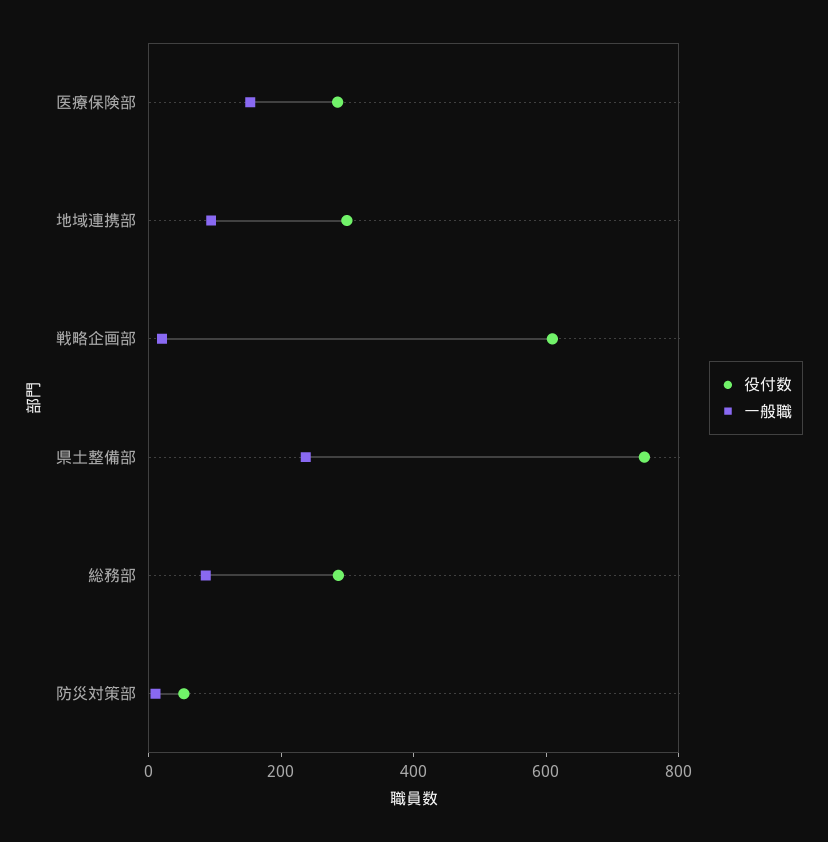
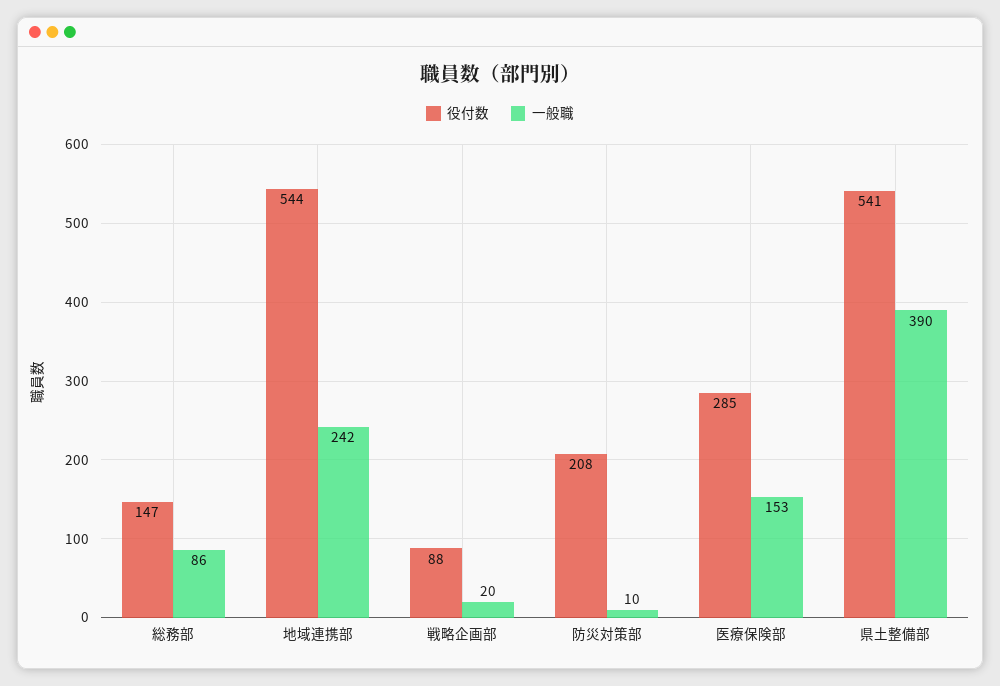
  {
    "役付数": {
      "医療保険部": 285,
-     "地域連携部": 300,
+     "地域連携部": 544,
-     "戦略企画部": 600,
+     "戦略企画部": 88,
-     "県土整備部": 750,
+     "県土整備部": 541,
-     "総務部": 300,
+     "総務部": 147,
-     "防災対策部": 50
+     "防災対策部": 208
    },
    "一般職": {
      "医療保険部": 153,
-     "地域連携部": 100,
+     "地域連携部": 242,
      "戦略企画部": 20,
-     "県土整備部": 250,
+     "県土整備部": 390,
      "総務部": 86,
      "防災対策部": 10
    }
  }

